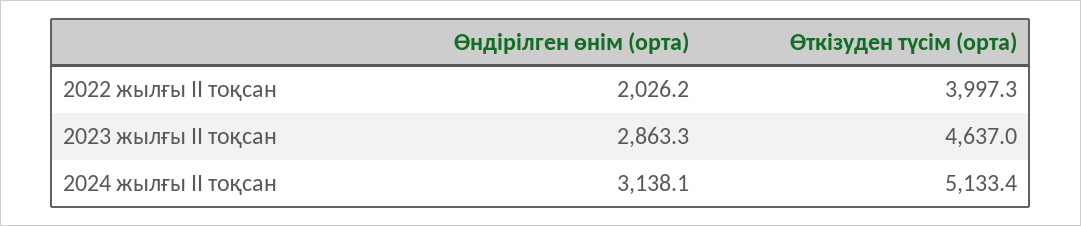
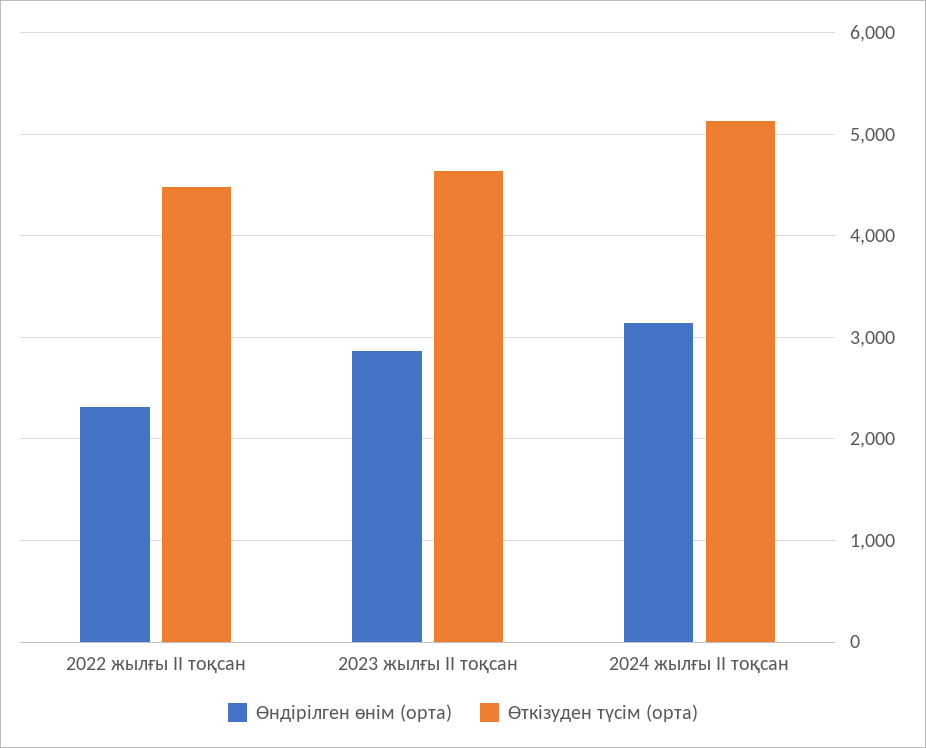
  {
    "Өндірілген өнім (орта)": {
-     "2022 жылғы II тоқсан": 2026.2,
+     "2022 жылғы II тоқсан": 2300,
      "2023 жылғы II тоқсан": 2863.3,
      "2024 жылғы II тоқсан": 3138.1
    },
    "Өткізуден түсім (орта)": {
-     "2022 жылғы II тоқсан": 3997.3,
+     "2022 жылғы II тоқсан": 4500,
      "2023 жылғы II тоқсан": 4637,
      "2024 жылғы II тоқсан": 5133.4
    }
  }

